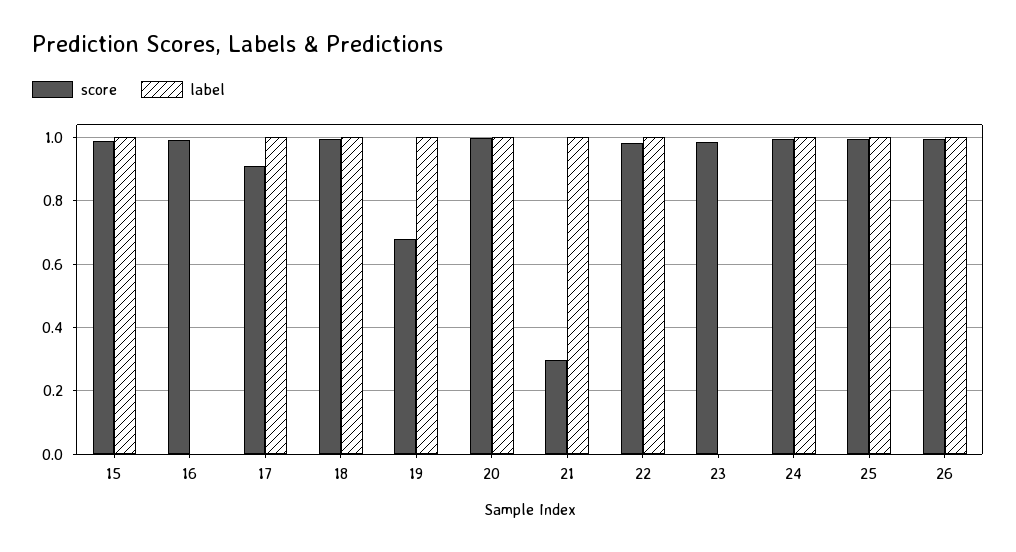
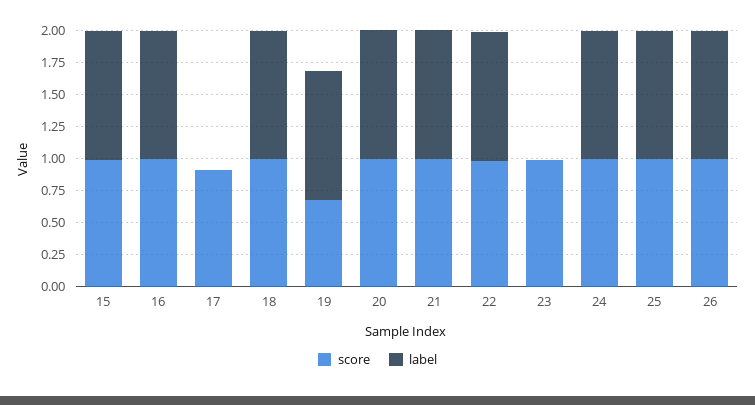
  {
    "score": {
      "15": 0.98,
      "16": 1,
      "17": 0.9,
      "18": 1,
      "19": 0.68,
      "20": 1,
-     "21": 0.3,
+     "21": 1,
      "22": 0.98,
      "23": 0.98,
      "24": 1,
      "25": 1,
      "26": 1
    },
    "label": {
      "15": 1,
-     "16": 0,
+     "16": 1,
-     "17": 1,
+     "17": 0,
      "18": 1,
      "19": 1,
      "20": 1,
      "21": 1,
      "22": 1,
      "23": 0,
      "24": 1,
      "25": 1,
      "26": 1
    }
  }

